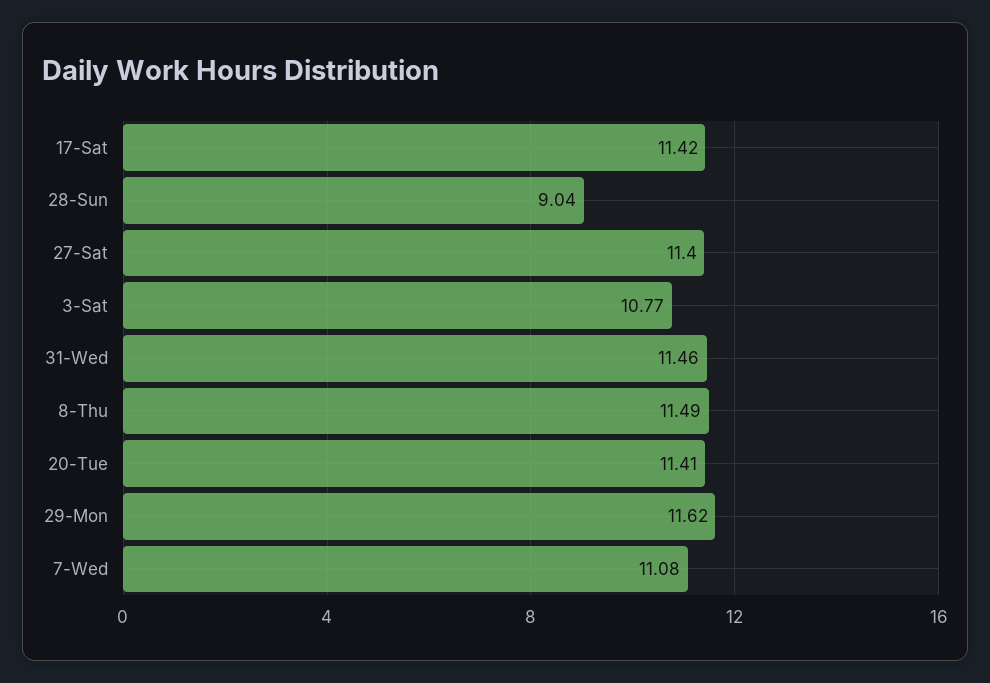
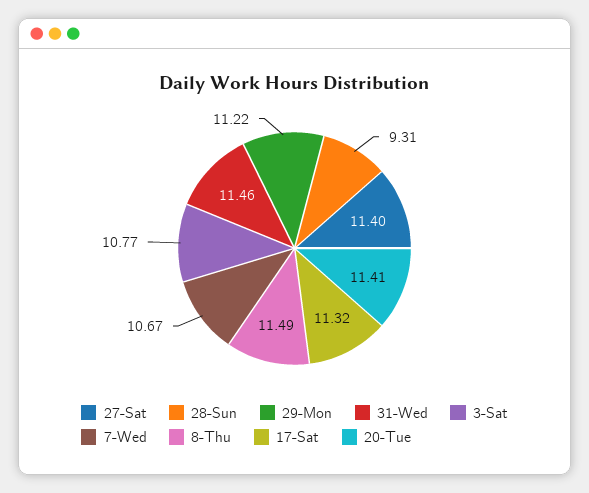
  {
-   "17-Sat": 11.42,
+   "17-Sat": 11.32,
-   "28-Sun": 9.04,
+   "28-Sun": 9.31,
    "27-Sat": 11.4,
    "3-Sat": 10.77,
    "31-Wed": 11.46,
    "8-Thu": 11.49,
    "20-Tue": 11.41,
-   "29-Mon": 11.62,
+   "29-Mon": 11.22,
-   "7-Wed": 11.08
+   "7-Wed": 10.67
  }

